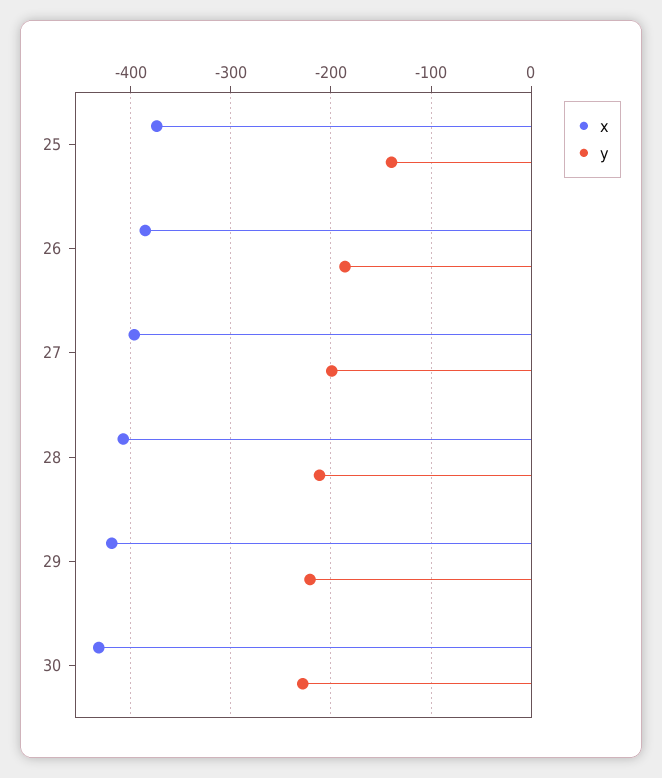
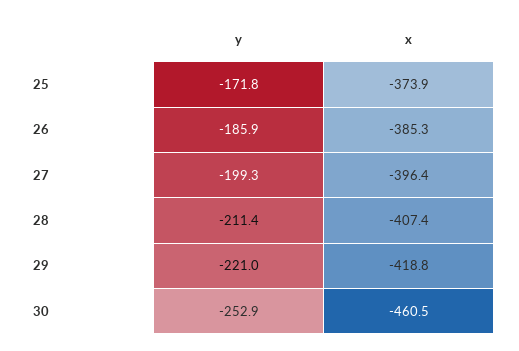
  {
    "x": {
      "25": -373.9,
      "26": -385.3,
      "27": -396.4,
      "28": -407.4,
      "29": -418.8,
-     "30": -430
+     "30": -460.5
    },
    "y": {
-     "25": -140,
+     "25": -171.8,
      "26": -185.9,
      "27": -199.3,
      "28": -211.4,
      "29": -221,
-     "30": -230
+     "30": -252.9
    }
  }

